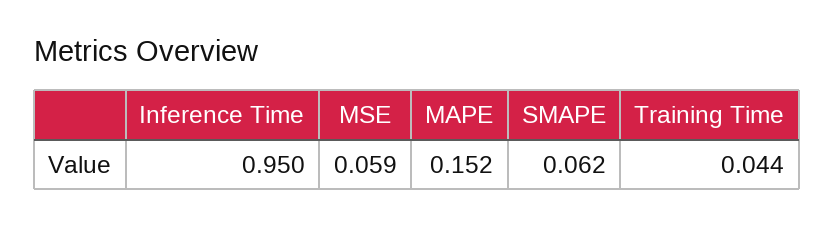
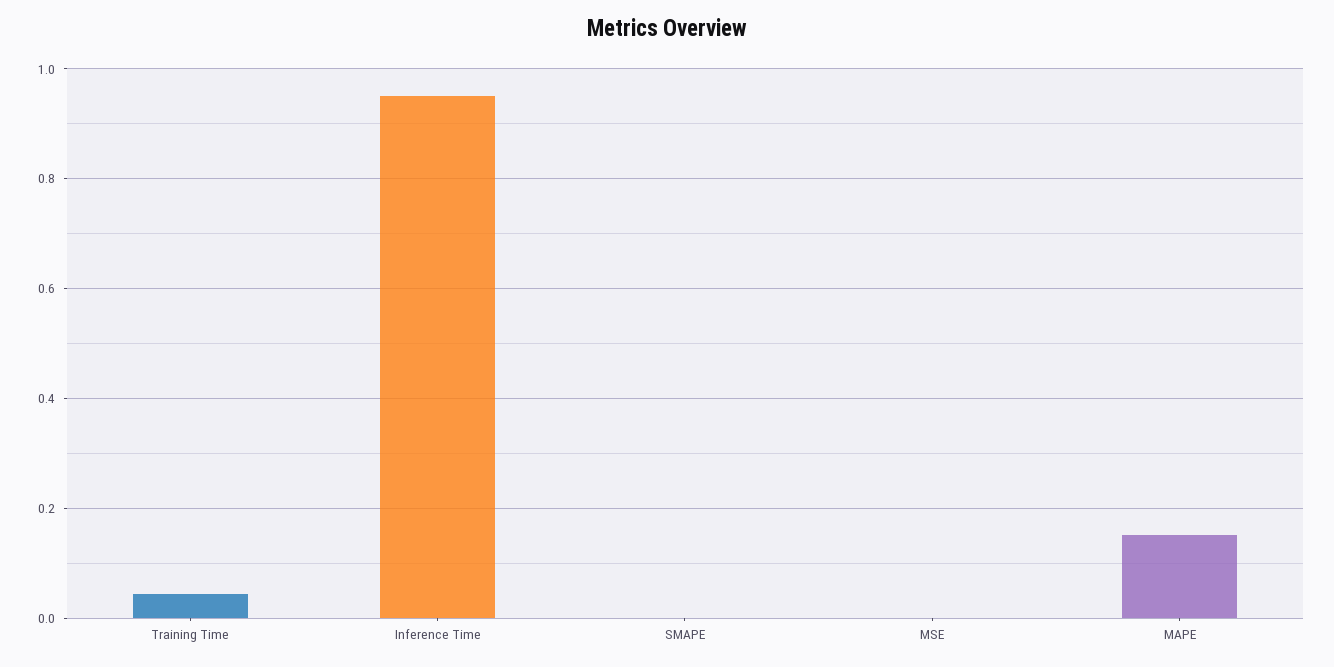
  {
    "Inference Time": 0.95,
-   "MSE": 0.059,
+   "MSE": 0,
    "MAPE": 0.152,
-   "SMAPE": 0.062,
+   "SMAPE": 0,
    "Training Time": 0.044
  }

